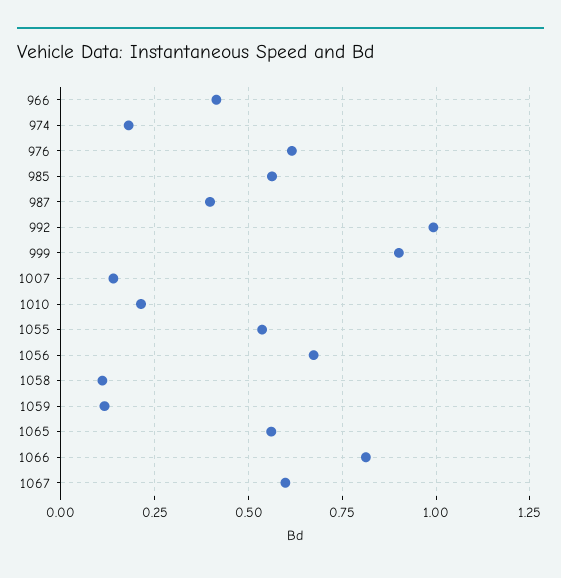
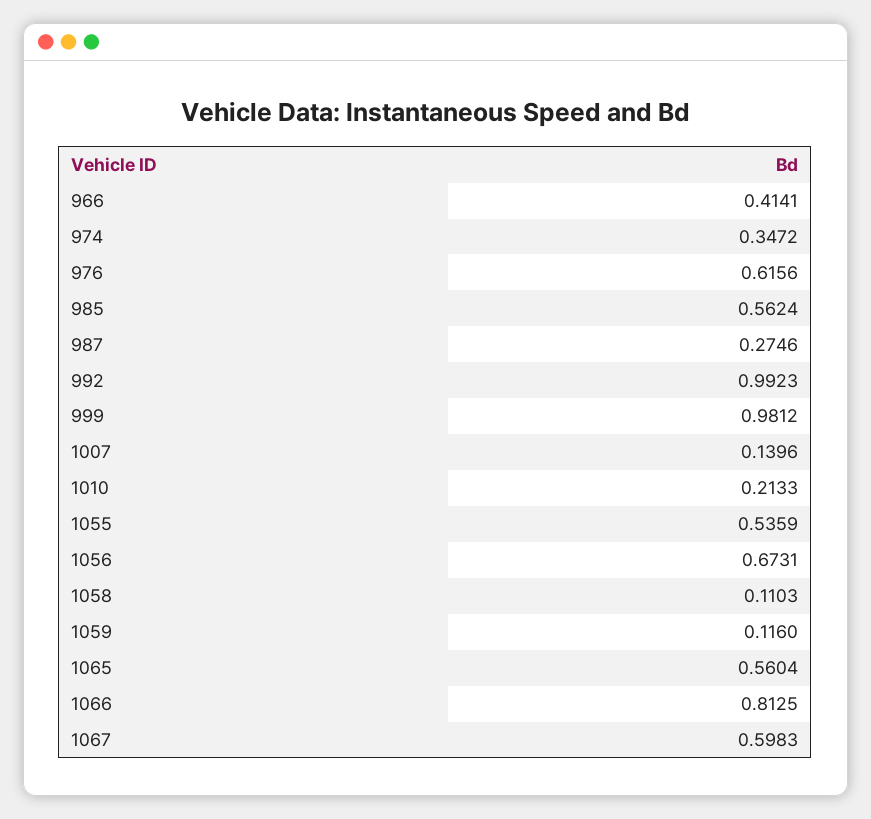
  {
    "966": 0.4141,
-   "974": 0.175,
+   "974": 0.3472,
    "976": 0.6156,
    "985": 0.5624,
-   "987": 0.4,
+   "987": 0.2746,
    "992": 0.9923,
-   "999": 0.9,
+   "999": 0.9812,
    "1007": 0.1396,
    "1010": 0.2133,
    "1055": 0.5359,
    "1056": 0.6731,
    "1058": 0.1103,
    "1059": 0.116,
    "1065": 0.5604,
    "1066": 0.8125,
    "1067": 0.5983
  }

